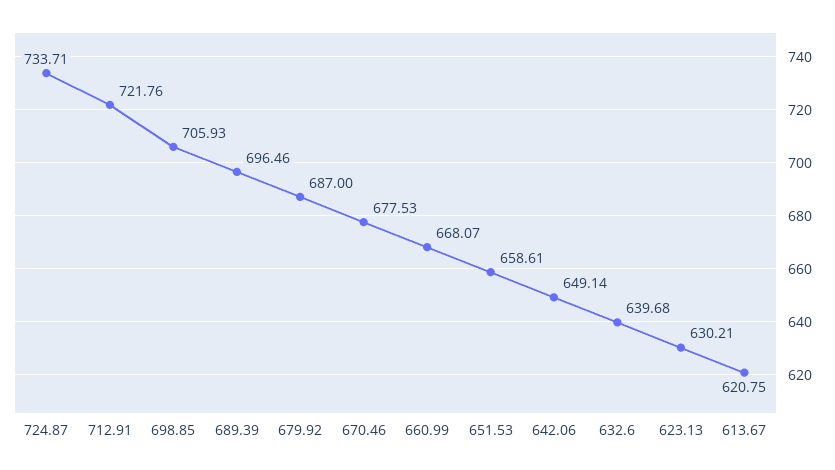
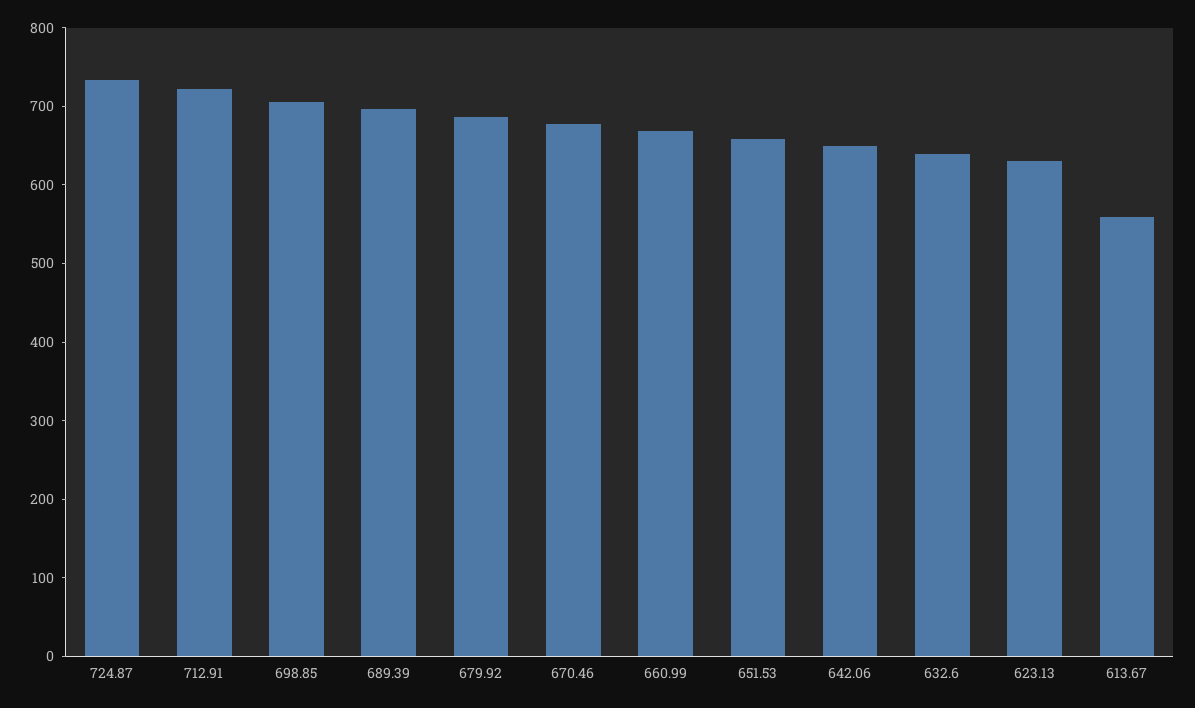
  {
    "724.87": 733.71,
    "712.91": 721.76,
    "698.85": 705.93,
    "689.39": 696.46,
    "679.92": 687,
    "670.46": 677.53,
    "660.99": 668.07,
    "651.53": 658.61,
    "642.06": 649.14,
    "632.6": 639.68,
    "623.13": 630.21,
-   "613.67": 620.75
+   "613.67": 560
  }

